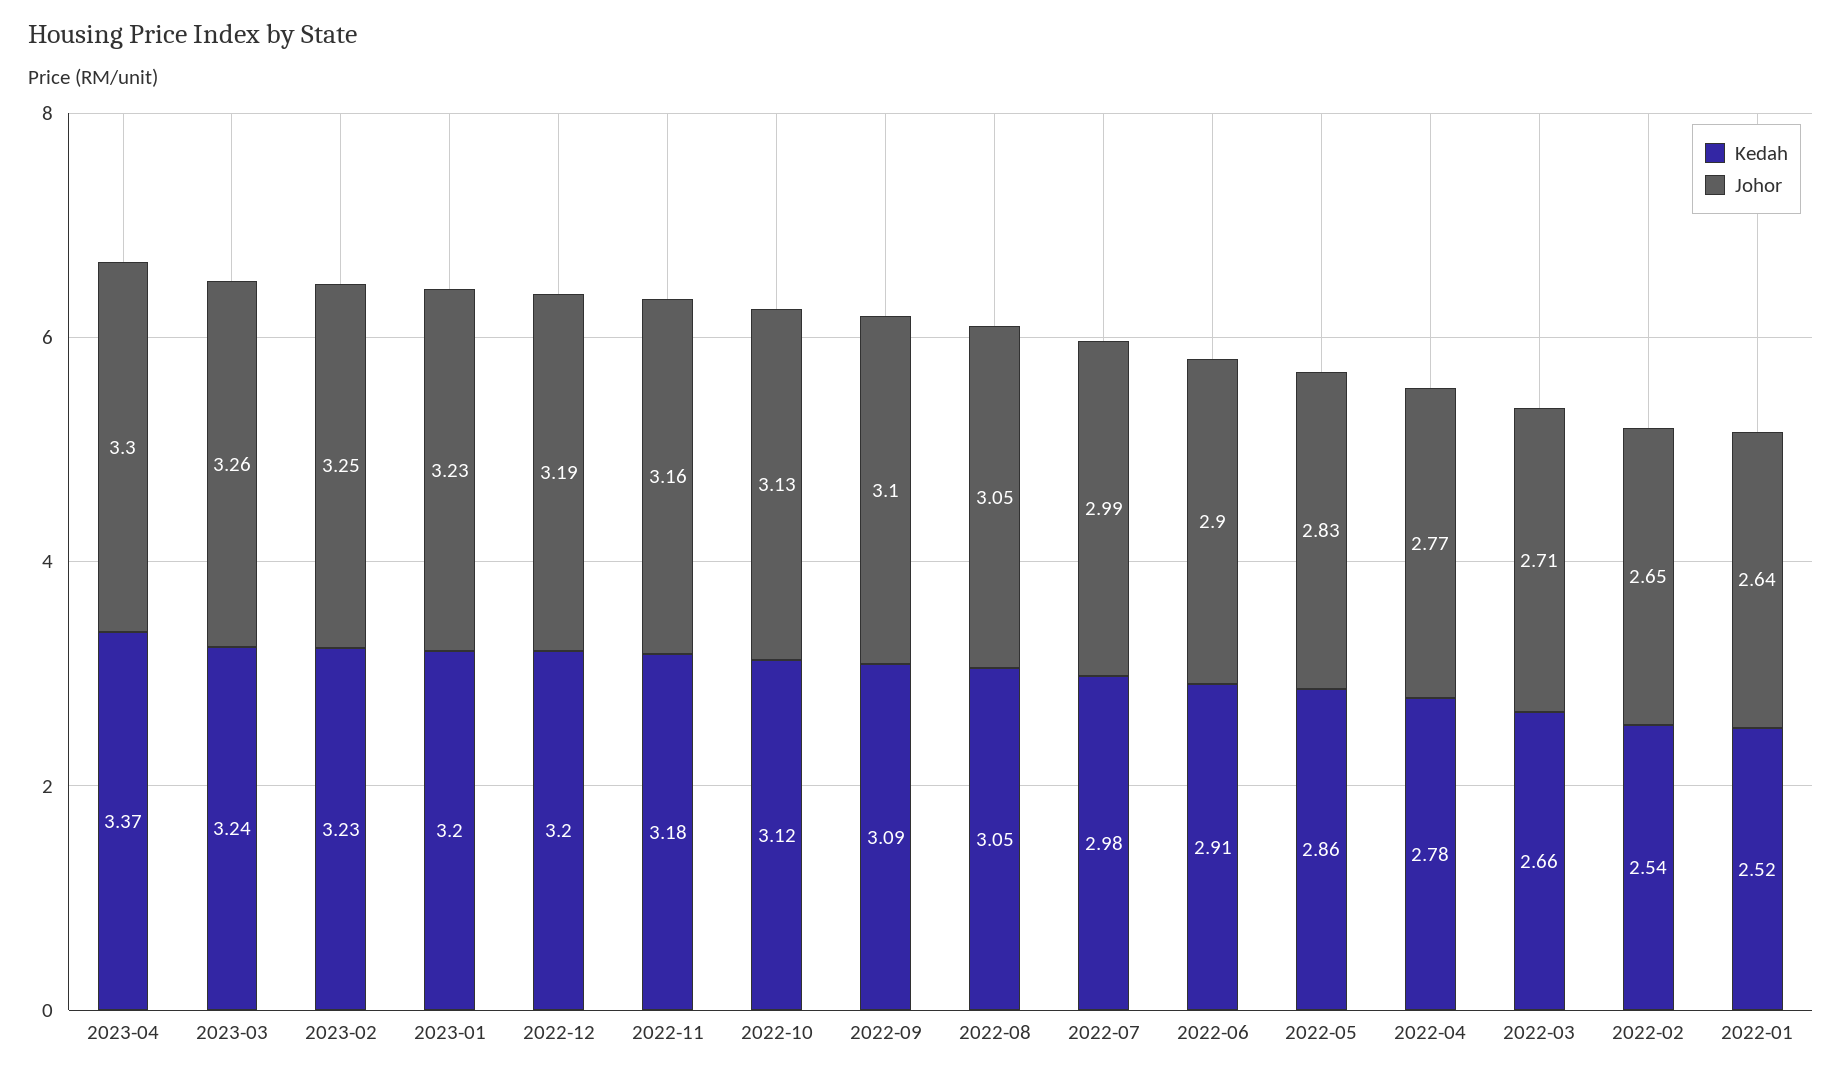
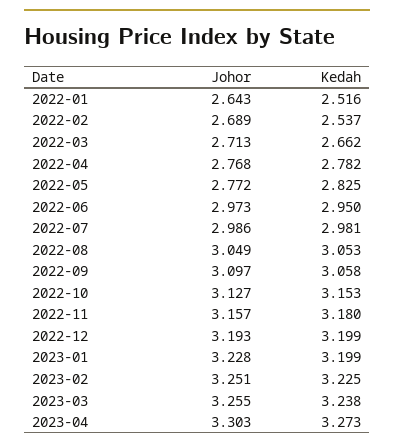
  {
    "Kedah": {
-     "2023-04": 3.37,
+     "2023-04": 3.273,
      "2023-03": 3.238,
      "2023-02": 3.225,
      "2023-01": 3.199,
      "2022-12": 3.199,
      "2022-11": 3.18,
-     "2022-10": 3.12,
+     "2022-10": 3.153,
-     "2022-09": 3.09,
+     "2022-09": 3.058,
      "2022-08": 3.053,
      "2022-07": 2.981,
-     "2022-06": 2.91,
+     "2022-06": 2.95,
-     "2022-05": 2.86,
+     "2022-05": 2.825,
      "2022-04": 2.782,
      "2022-03": 2.662,
      "2022-02": 2.537,
      "2022-01": 2.516
    },
    "Johor": {
      "2023-04": 3.303,
      "2023-03": 3.255,
      "2023-02": 3.251,
      "2023-01": 3.228,
      "2022-12": 3.193,
      "2022-11": 3.157,
      "2022-10": 3.127,
      "2022-09": 3.097,
      "2022-08": 3.049,
      "2022-07": 2.986,
-     "2022-06": 2.9,
+     "2022-06": 2.973,
-     "2022-05": 2.83,
+     "2022-05": 2.772,
      "2022-04": 2.768,
      "2022-03": 2.713,
-     "2022-02": 2.65,
+     "2022-02": 2.689,
      "2022-01": 2.643
    }
  }

